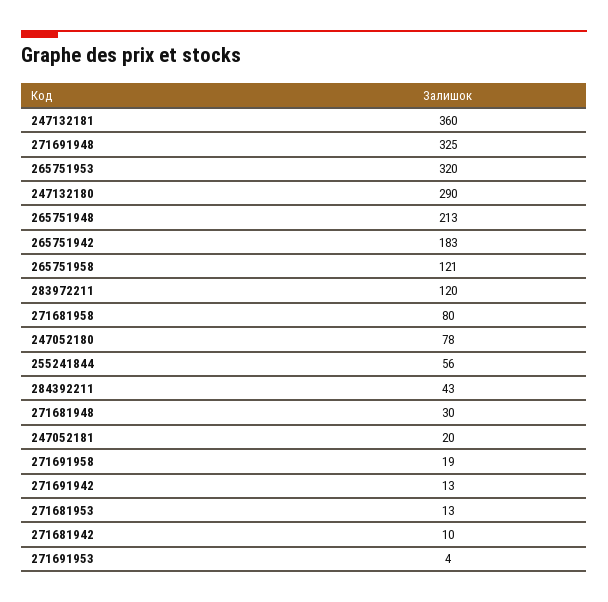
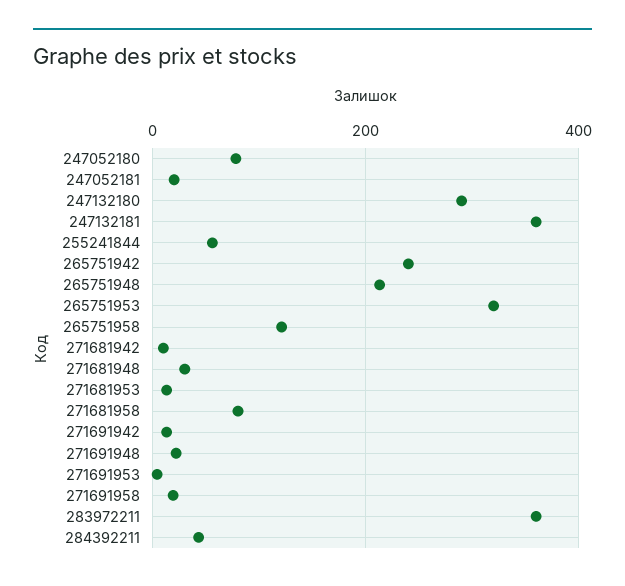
  {
    "247132181": 360,
-   "271691948": 325,
+   "271691948": 20,
    "265751953": 320,
    "247132180": 290,
    "265751948": 213,
-   "265751942": 183,
+   "265751942": 240,
    "265751958": 121,
-   "283972211": 120,
+   "283972211": 360,
    "271681958": 80,
    "247052180": 78,
    "255241844": 56,
    "284392211": 43,
    "271681948": 30,
    "247052181": 20,
    "271691958": 19,
    "271691942": 13,
    "271681953": 13,
    "271681942": 10,
    "271691953": 4
  }

